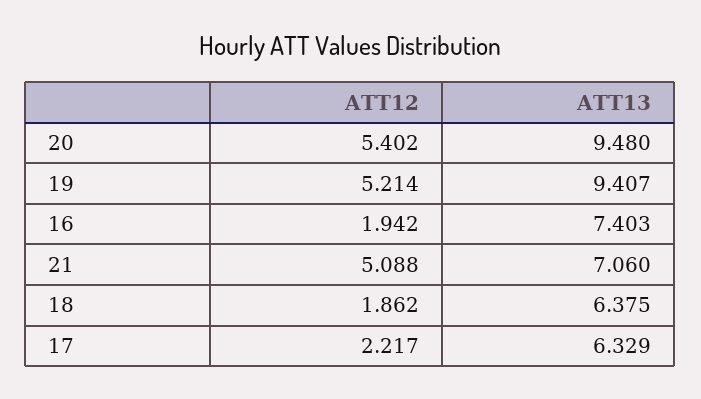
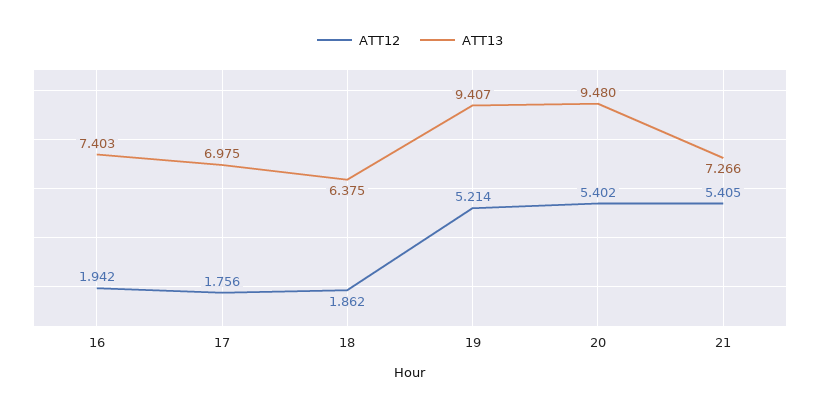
  {
    "ATT12": {
      "20": 5.402,
      "19": 5.214,
      "16": 1.942,
-     "21": 5.088,
+     "21": 5.405,
      "18": 1.862,
-     "17": 2.217
+     "17": 1.756
    },
    "ATT13": {
      "20": 9.48,
      "19": 9.407,
      "16": 7.403,
-     "21": 7.06,
+     "21": 7.266,
      "18": 6.375,
-     "17": 6.329
+     "17": 6.975
    }
  }

